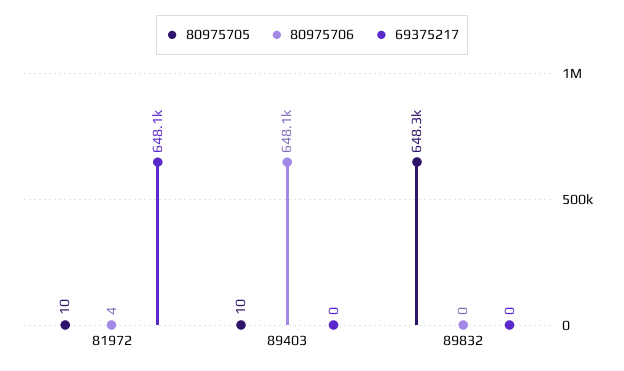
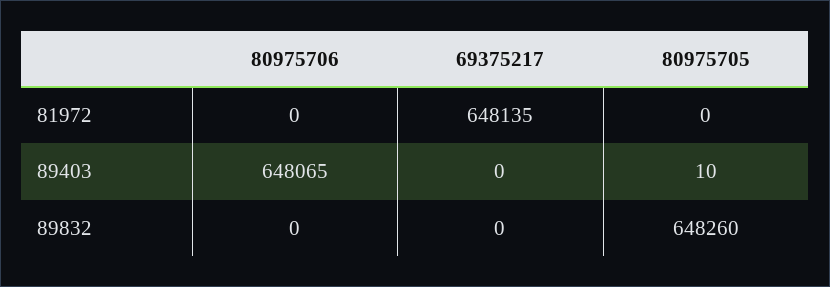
  {
    "80975705": {
-     "81972": 10,
+     "81972": 0,
      "89403": 10,
      "89832": 648260
    },
    "80975706": {
-     "81972": 4,
+     "81972": 0,
      "89403": 648065,
      "89832": 0
    },
    "69375217": {
      "81972": 648135,
      "89403": 0,
      "89832": 0
    }
  }

